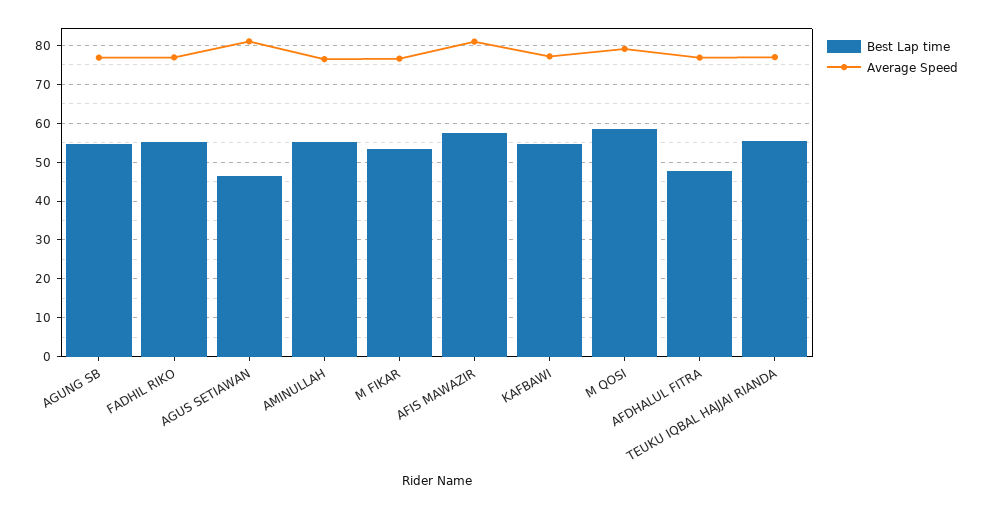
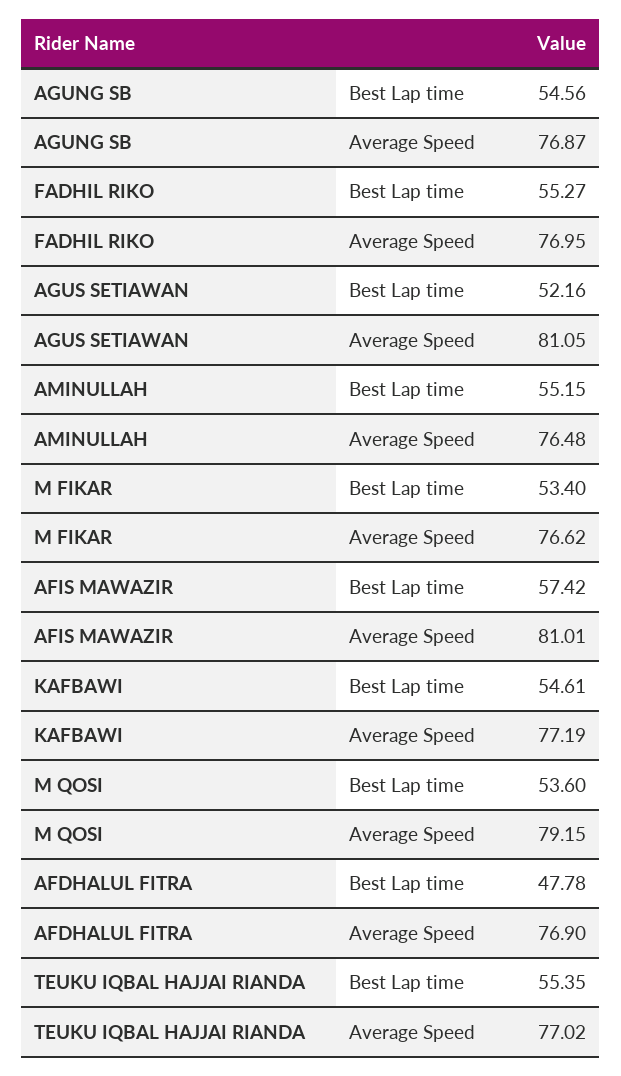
  {
    "Best Lap time": {
      "AGUNG SB": 54.56,
      "FADHIL RIKO": 55.27,
-     "AGUS SETIAWAN": 46,
+     "AGUS SETIAWAN": 52.16,
      "AMINULLAH": 55.15,
      "M FIKAR": 53.4,
      "AFIS MAWAZIR": 57.42,
      "KAFBAWI": 54.61,
-     "M QOSI": 58,
+     "M QOSI": 53.6,
      "AFDHALUL FITRA": 47.78,
      "TEUKU IQBAL HAJJAI RIANDA": 55.35
    },
    "Average Speed": {
      "AGUNG SB": 76.87,
      "FADHIL RIKO": 76.95,
      "AGUS SETIAWAN": 81.05,
      "AMINULLAH": 76.48,
      "M FIKAR": 76.62,
      "AFIS MAWAZIR": 81.01,
      "KAFBAWI": 77.19,
      "M QOSI": 79.15,
      "AFDHALUL FITRA": 76.9,
      "TEUKU IQBAL HAJJAI RIANDA": 77.02
    }
  }

